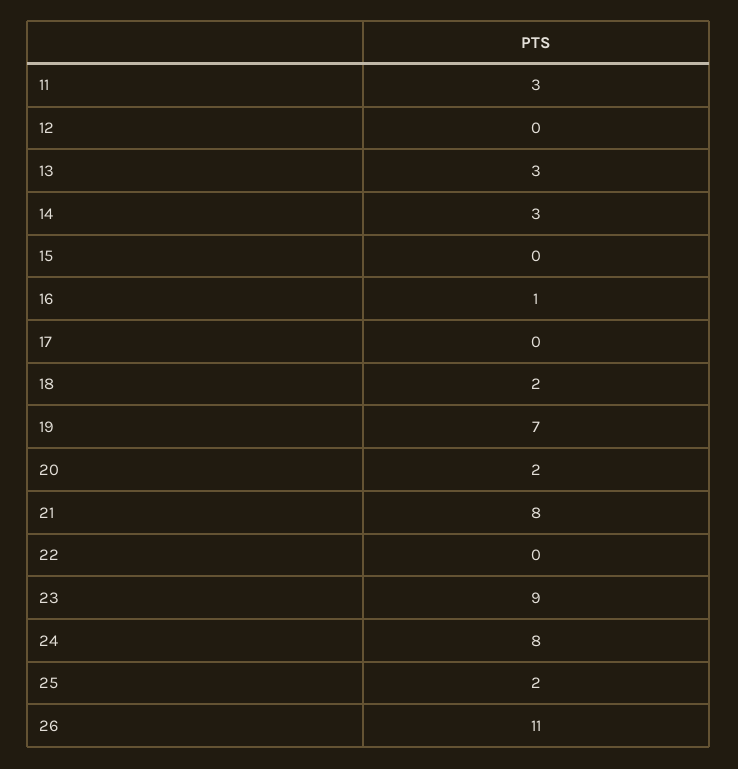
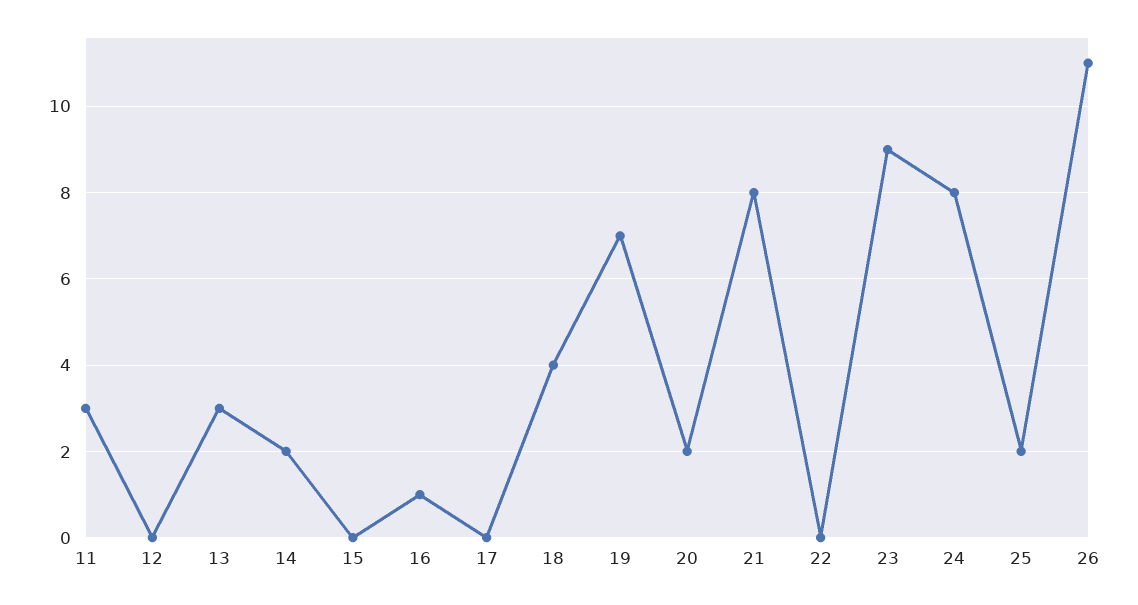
  {
    "11": 3,
    "12": 0,
    "13": 3,
-   "14": 3,
+   "14": 2,
    "15": 0,
    "16": 1,
    "17": 0,
-   "18": 2,
+   "18": 4,
    "19": 7,
    "20": 2,
    "21": 8,
    "22": 0,
    "23": 9,
    "24": 8,
    "25": 2,
    "26": 11
  }

